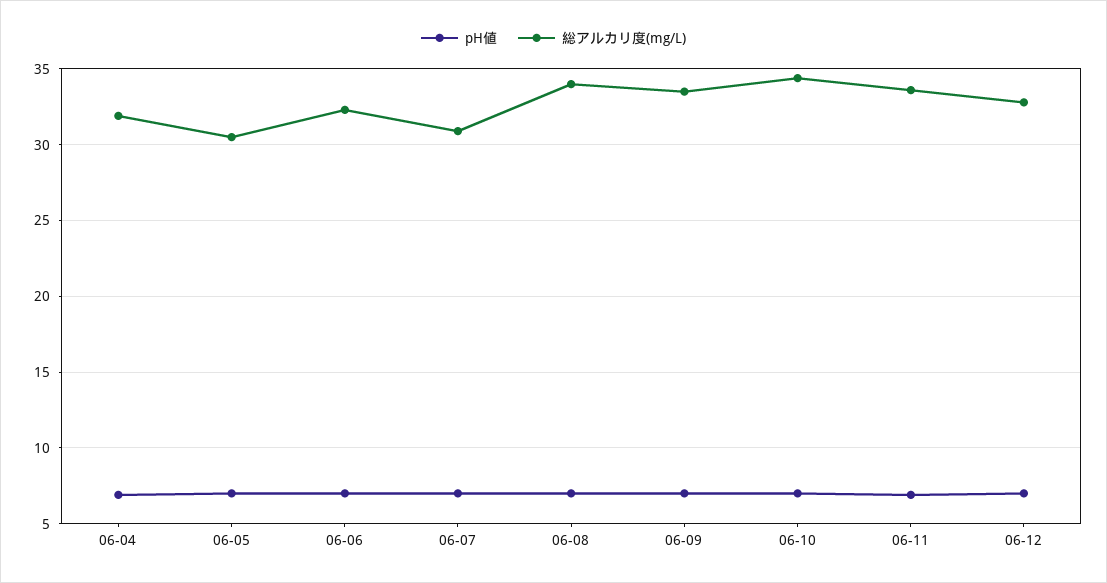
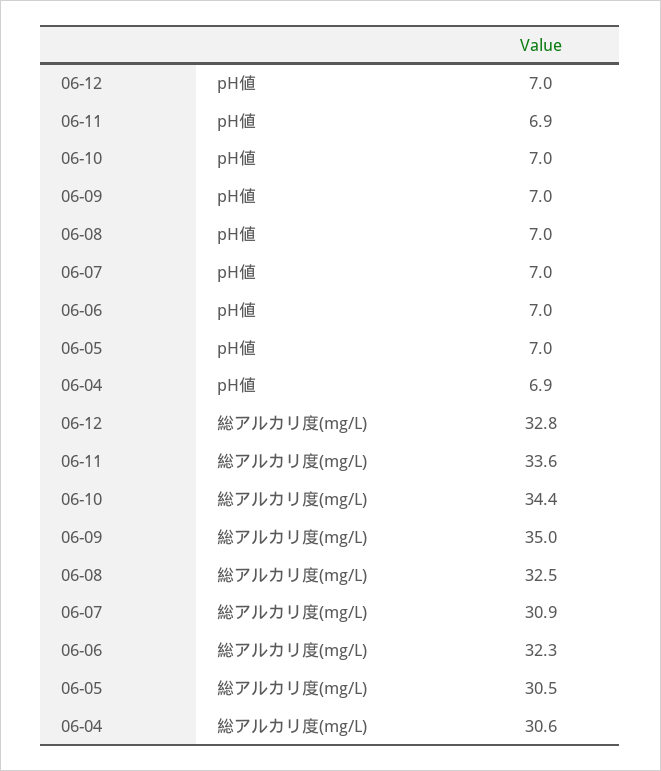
  {
    "pH値": {
      "06-04": 6.9,
      "06-05": 7,
      "06-06": 7,
      "06-07": 7,
      "06-08": 7,
      "06-09": 7,
      "06-10": 7,
      "06-11": 6.9,
      "06-12": 7
    },
    "総アルカリ度(mg/L)": {
-     "06-04": 32,
+     "06-04": 30.6,
      "06-05": 30.5,
      "06-06": 32.3,
      "06-07": 30.9,
-     "06-08": 34,
+     "06-08": 32.5,
-     "06-09": 33.5,
+     "06-09": 35,
      "06-10": 34.4,
      "06-11": 33.6,
      "06-12": 32.8
    }
  }

